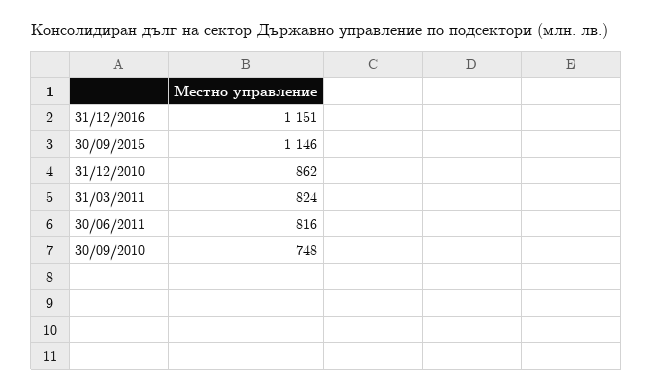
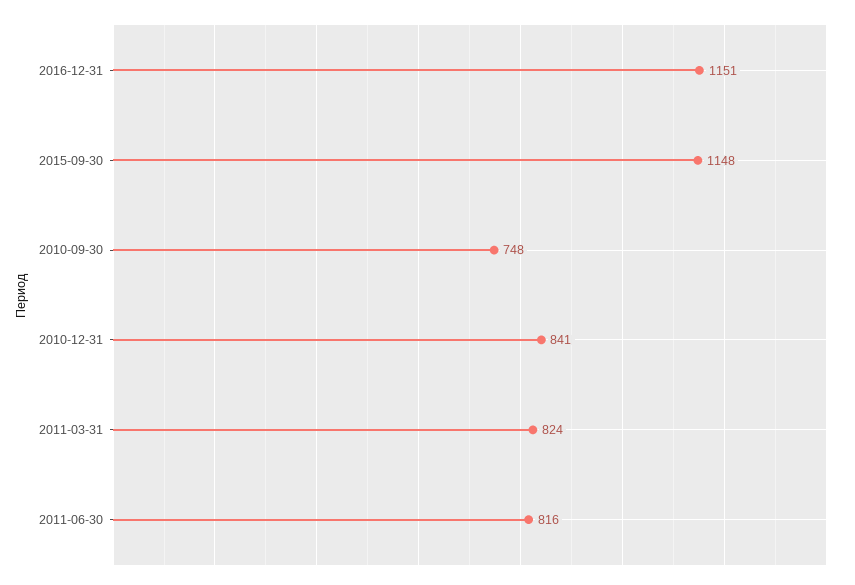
  {
    "31/12/2016": 1151,
-   "30/09/2015": 1146,
+   "30/09/2015": 1148,
-   "31/12/2010": 862,
+   "31/12/2010": 841,
    "31/03/2011": 824,
    "30/06/2011": 816,
    "30/09/2010": 748
  }

